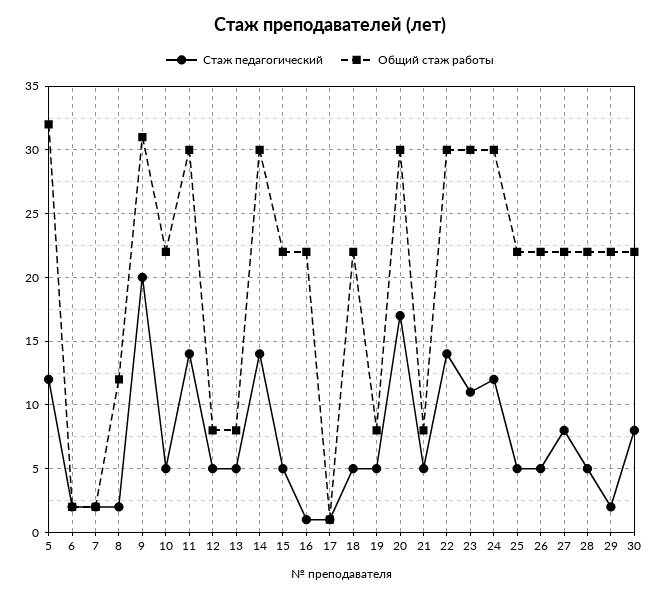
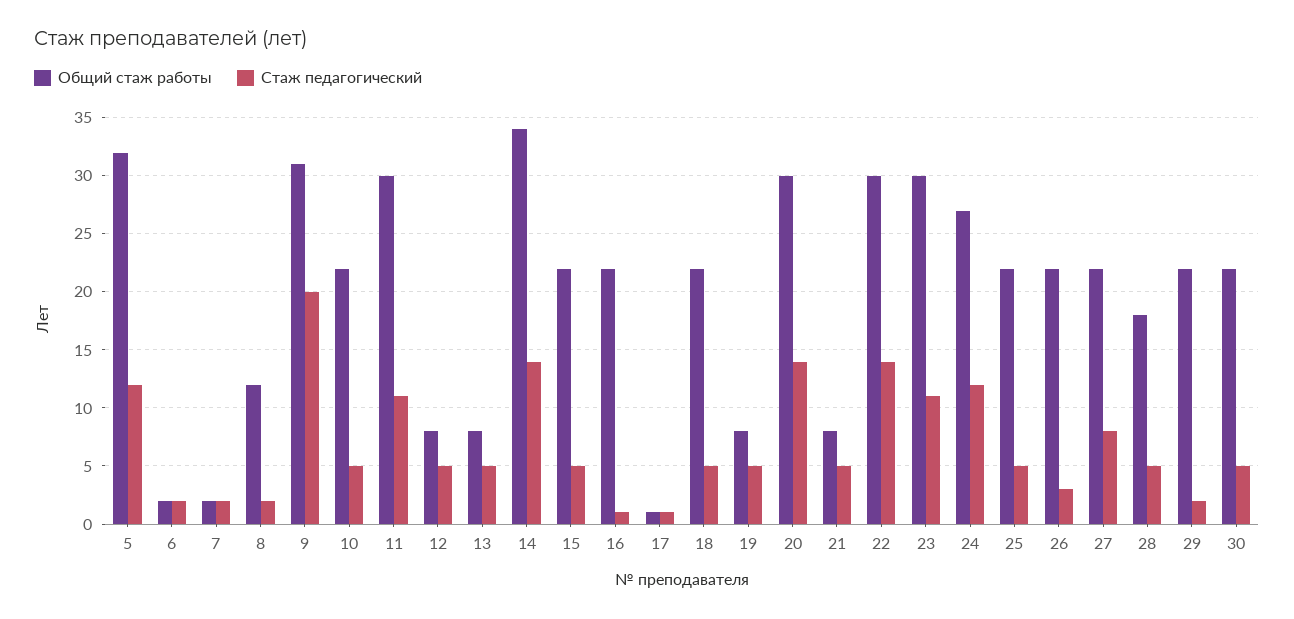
  {
    "Стаж педагогический": {
      "5": 12,
      "6": 2,
      "7": 2,
      "8": 2,
      "9": 20,
      "10": 5,
-     "11": 14,
+     "11": 11,
      "12": 5,
      "13": 5,
      "14": 14,
      "15": 5,
      "16": 1,
      "17": 1,
      "18": 5,
      "19": 5,
-     "20": 17,
+     "20": 14,
      "21": 5,
      "22": 14,
      "23": 11,
      "24": 12,
      "25": 5,
-     "26": 5,
+     "26": 3,
      "27": 8,
      "28": 5,
      "29": 2,
-     "30": 8
+     "30": 5
    },
    "Общий стаж работы": {
      "5": 32,
      "6": 2,
      "7": 2,
      "8": 12,
      "9": 31,
      "10": 22,
      "11": 30,
      "12": 8,
      "13": 8,
-     "14": 30,
+     "14": 34,
      "15": 22,
      "16": 22,
      "17": 1,
      "18": 22,
      "19": 8,
      "20": 30,
      "21": 8,
      "22": 30,
      "23": 30,
-     "24": 30,
+     "24": 27,
      "25": 22,
      "26": 22,
      "27": 22,
-     "28": 22,
+     "28": 18,
      "29": 22,
      "30": 22
    }
  }

